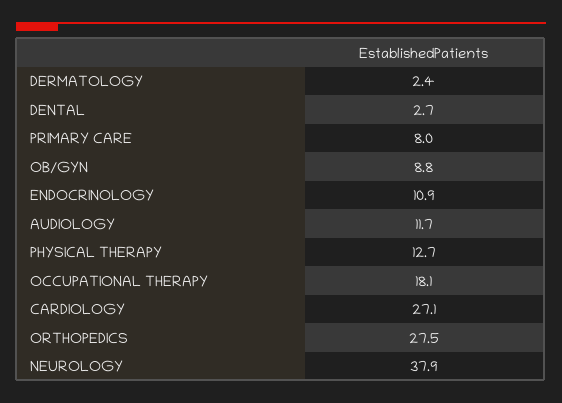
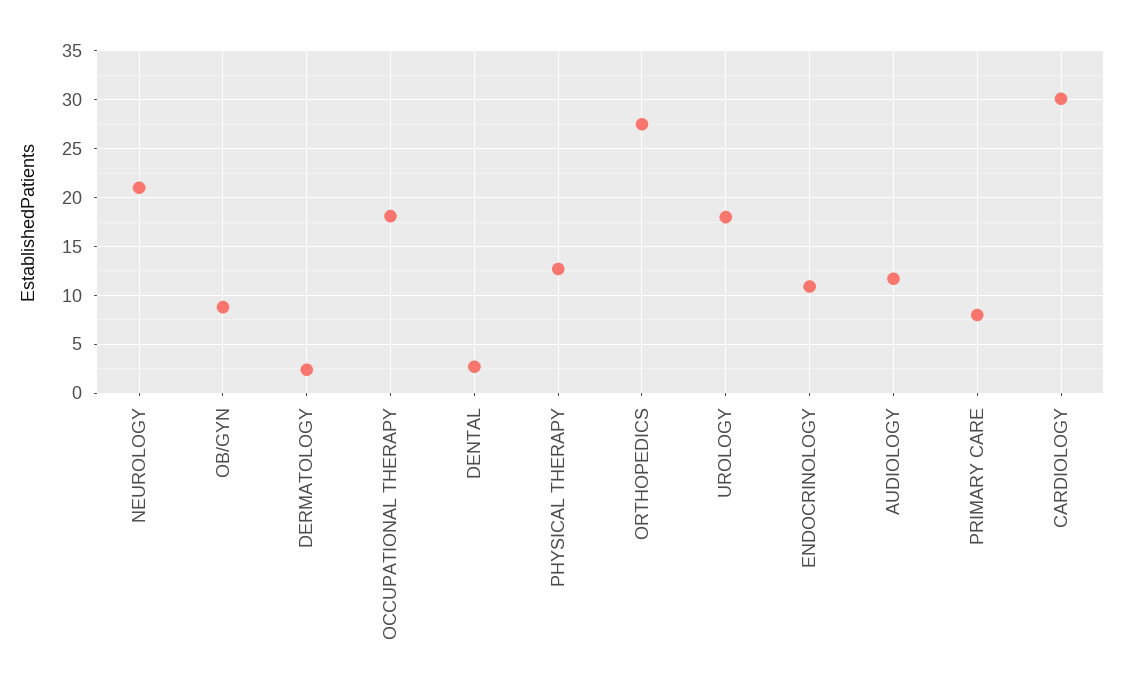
  {
    "DERMATOLOGY": 2.4,
    "DENTAL": 2.7,
    "PRIMARY CARE": 8,
    "OB/GYN": 8.8,
    "ENDOCRINOLOGY": 10.9,
    "AUDIOLOGY": 11.7,
    "PHYSICAL THERAPY": 12.7,
    "OCCUPATIONAL THERAPY": 18.1,
-   "CARDIOLOGY": 27.1,
+   "CARDIOLOGY": 30,
    "ORTHOPEDICS": 27.5,
-   "NEUROLOGY": 37.9
+   "NEUROLOGY": 21,
+   "UROLOGY": 18
  }

